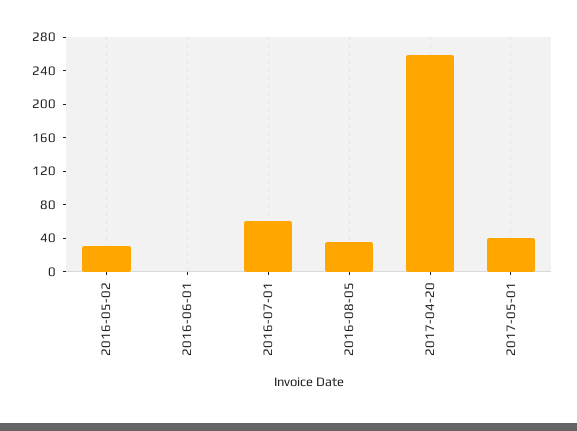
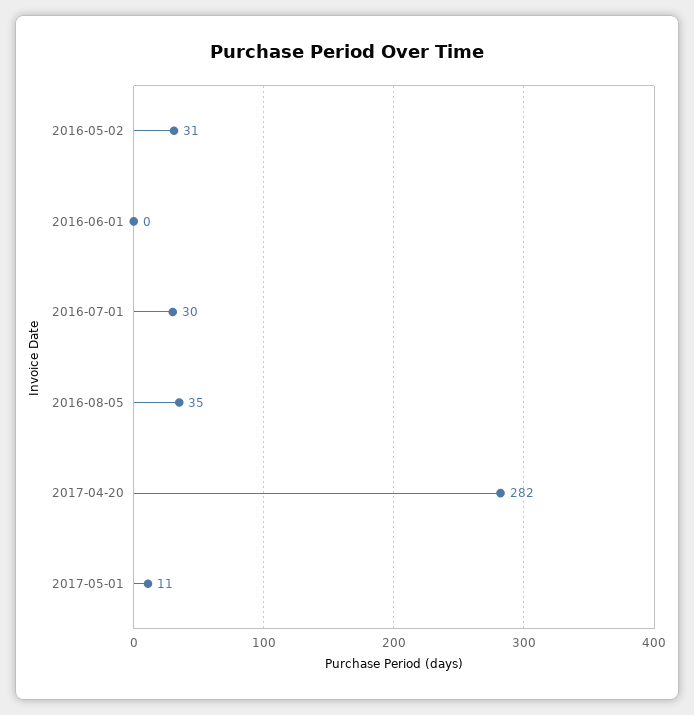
  {
    "2016-05-02": 31,
    "2016-06-01": 0,
-   "2016-07-01": 60,
+   "2016-07-01": 30,
    "2016-08-05": 35,
-   "2017-04-20": 260,
+   "2017-04-20": 282,
-   "2017-05-01": 40
+   "2017-05-01": 11
  }

